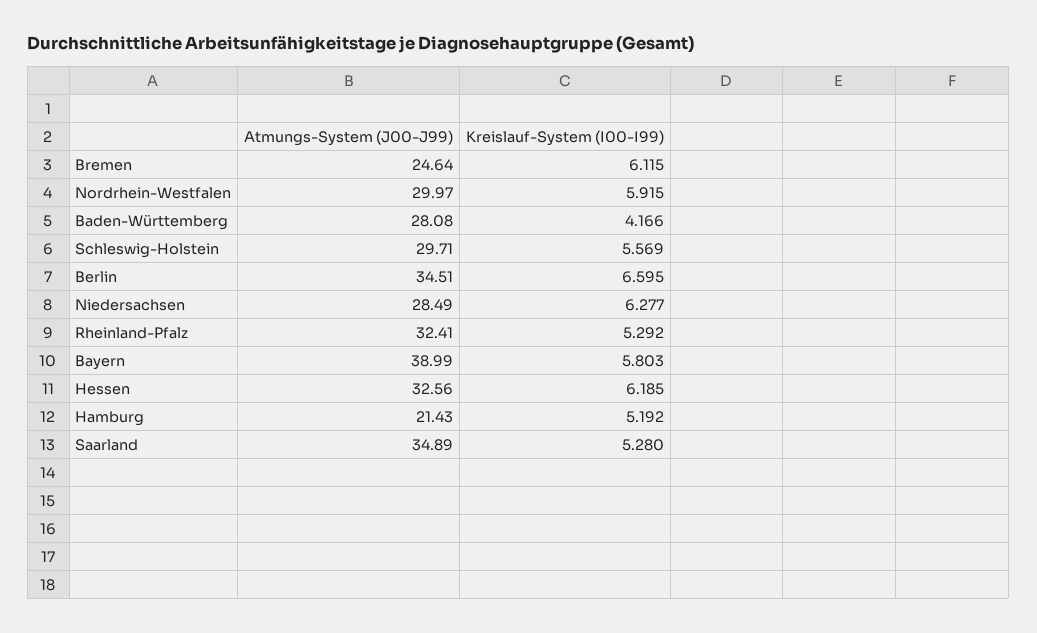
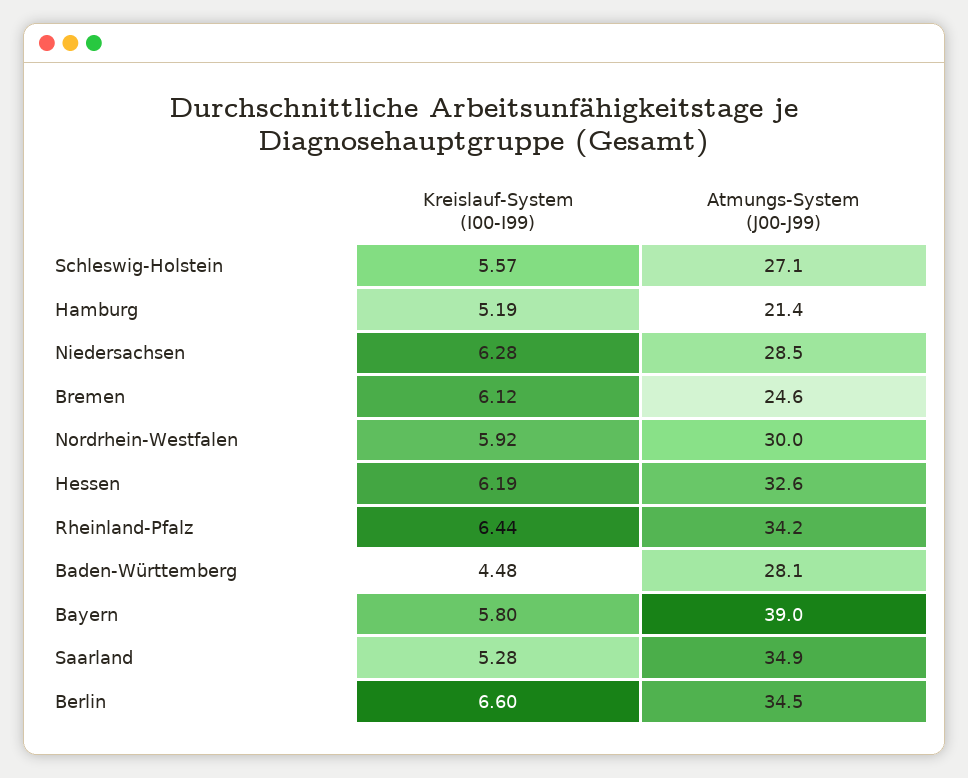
  {
    "Atmungs-System (J00-J99)": {
      "Bremen": 24.64,
      "Nordrhein-Westfalen": 29.97,
      "Baden-Württemberg": 28.08,
-     "Schleswig-Holstein": 29.71,
+     "Schleswig-Holstein": 27.1,
      "Berlin": 34.51,
      "Niedersachsen": 28.49,
-     "Rheinland-Pfalz": 32.41,
+     "Rheinland-Pfalz": 34.2,
      "Bayern": 38.99,
      "Hessen": 32.56,
      "Hamburg": 21.43,
      "Saarland": 34.89
    },
    "Kreislauf-System (I00-I99)": {
      "Bremen": 6.115,
      "Nordrhein-Westfalen": 5.915,
-     "Baden-Württemberg": 4.166,
+     "Baden-Württemberg": 4.48,
      "Schleswig-Holstein": 5.569,
      "Berlin": 6.595,
      "Niedersachsen": 6.277,
-     "Rheinland-Pfalz": 5.292,
+     "Rheinland-Pfalz": 6.44,
      "Bayern": 5.803,
      "Hessen": 6.185,
      "Hamburg": 5.192,
      "Saarland": 5.28
    }
  }

